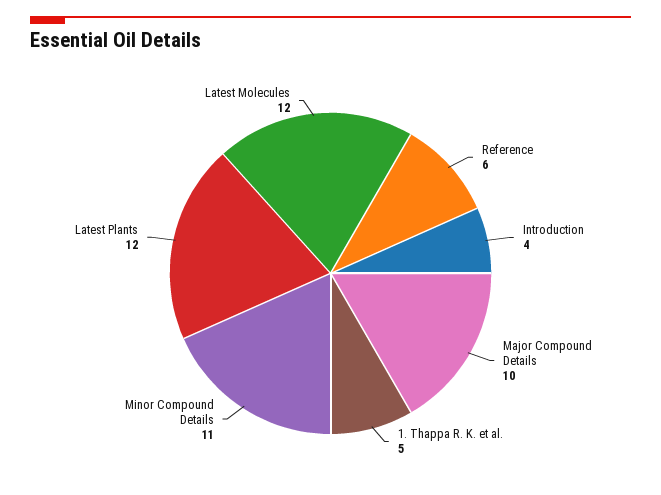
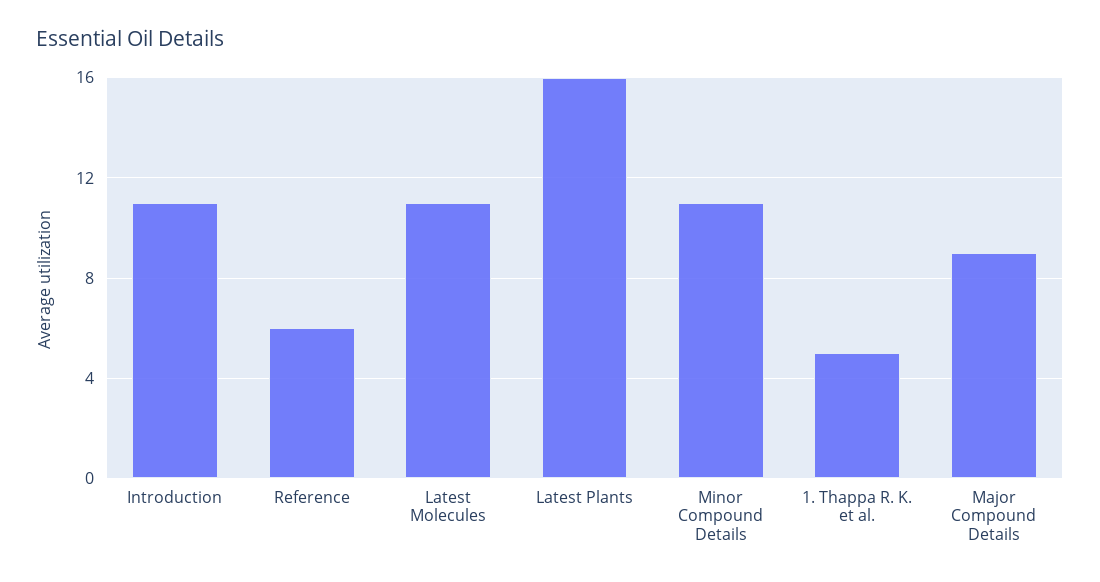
  {
    "Reference": 6,
-   "Introduction": 4,
+   "Introduction": 11,
-   "Major Compound Details": 10,
+   "Major Compound Details": 9,
    "1. Thappa R. K. et al.": 5,
    "Minor Compound Details": 11,
-   "Latest Plants": 12,
+   "Latest Plants": 16,
-   "Latest Molecules": 12
+   "Latest Molecules": 11
  }

